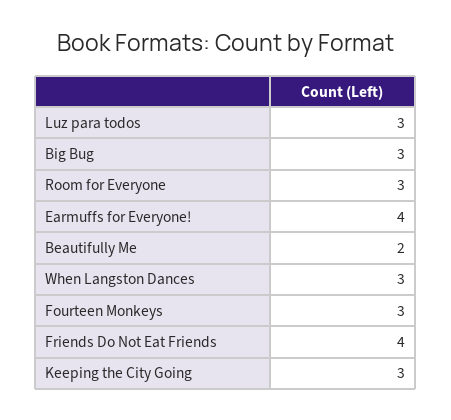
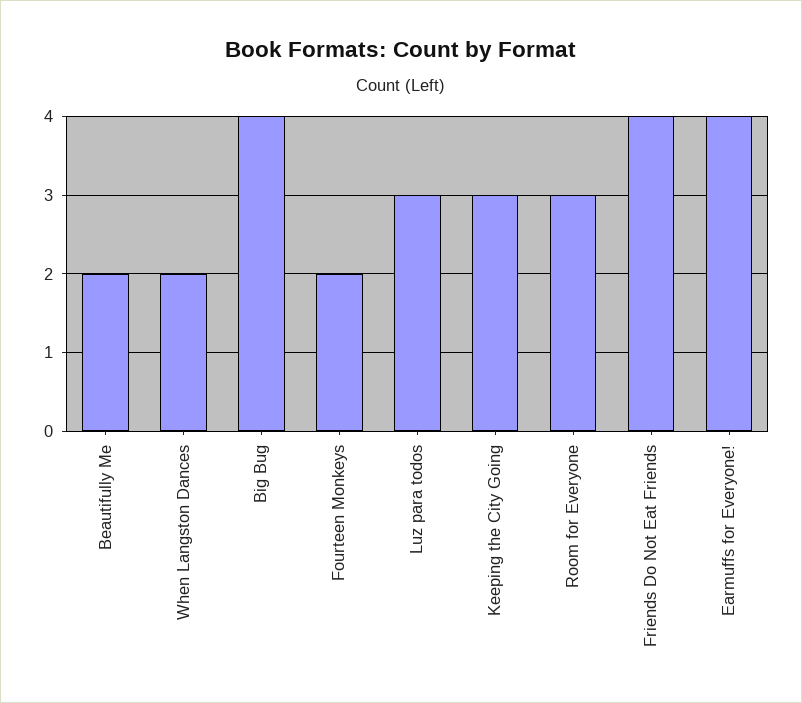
  {
    "Luz para todos": 3,
-   "Big Bug": 3,
+   "Big Bug": 4,
    "Room for Everyone": 3,
    "Earmuffs for Everyone!": 4,
    "Beautifully Me": 2,
-   "When Langston Dances": 3,
+   "When Langston Dances": 2,
-   "Fourteen Monkeys": 3,
+   "Fourteen Monkeys": 2,
    "Friends Do Not Eat Friends": 4,
    "Keeping the City Going": 3
  }

